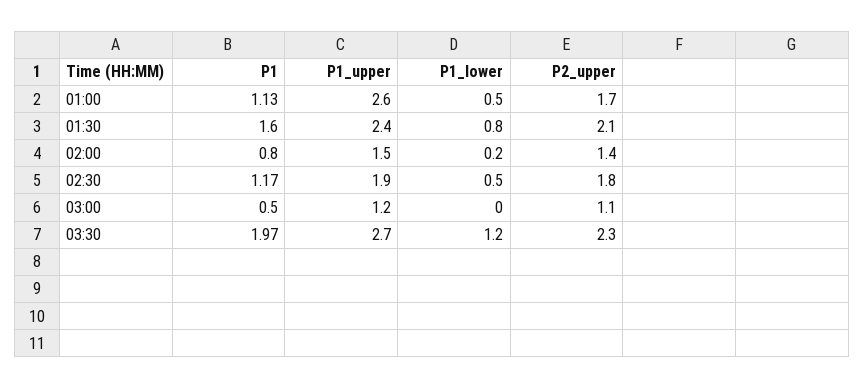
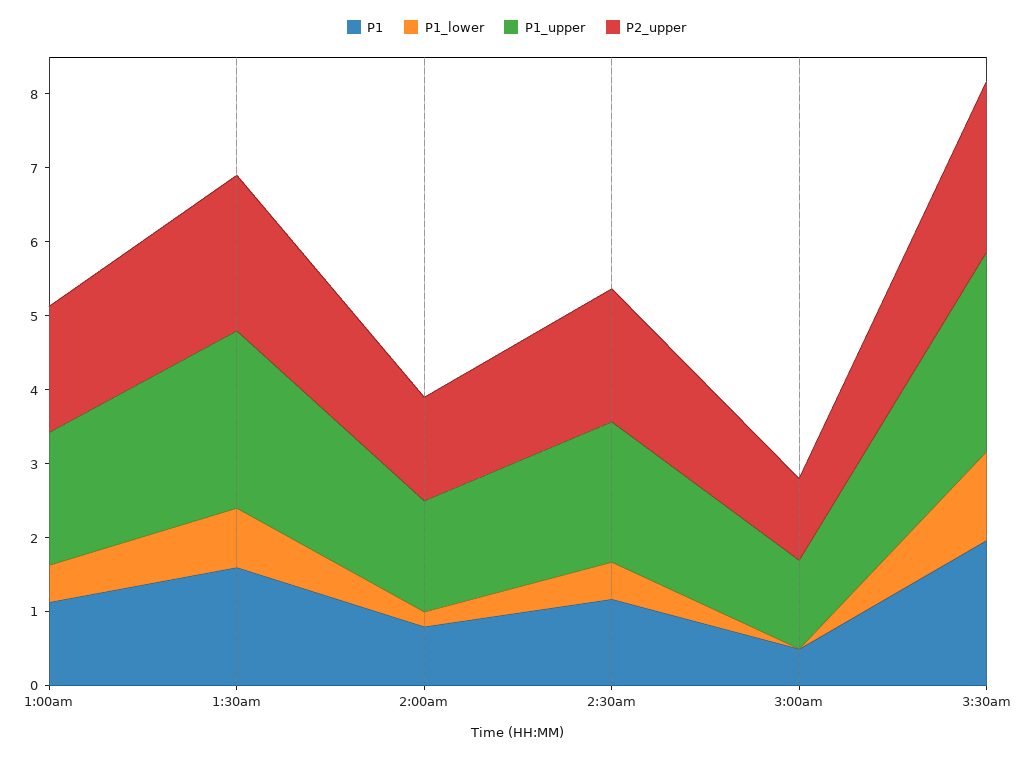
  {
    "P1": {
      "01:00": 1.13,
      "01:30": 1.6,
      "02:00": 0.8,
      "02:30": 1.17,
      "03:00": 0.5,
      "03:30": 1.97
    },
    "P1_upper": {
-     "01:00": 2.6,
+     "01:00": 1.8,
      "01:30": 2.4,
      "02:00": 1.5,
      "02:30": 1.9,
      "03:00": 1.2,
      "03:30": 2.7
    },
    "P1_lower": {
      "01:00": 0.5,
      "01:30": 0.8,
      "02:00": 0.2,
      "02:30": 0.5,
      "03:00": 0,
      "03:30": 1.2
    },
    "P2_upper": {
      "01:00": 1.7,
      "01:30": 2.1,
      "02:00": 1.4,
      "02:30": 1.8,
      "03:00": 1.1,
      "03:30": 2.3
    }
  }

